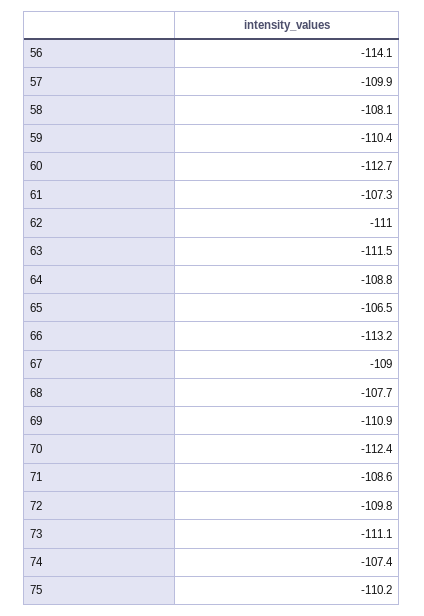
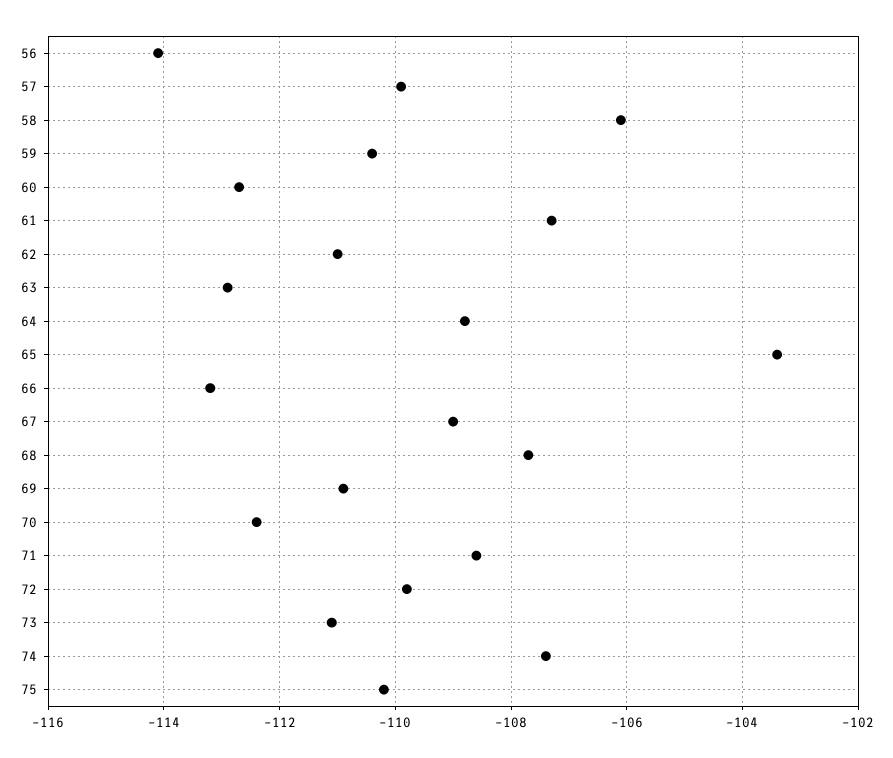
  {
    "56": -114.1,
    "57": -109.9,
-   "58": -108.1,
+   "58": -106,
    "59": -110.4,
    "60": -112.7,
    "61": -107.3,
    "62": -111,
-   "63": -111.5,
+   "63": -113,
    "64": -108.8,
-   "65": -106.5,
+   "65": -103.5,
    "66": -113.2,
    "67": -109,
    "68": -107.7,
    "69": -110.9,
    "70": -112.4,
    "71": -108.6,
    "72": -109.8,
    "73": -111.1,
    "74": -107.4,
    "75": -110.2
  }

